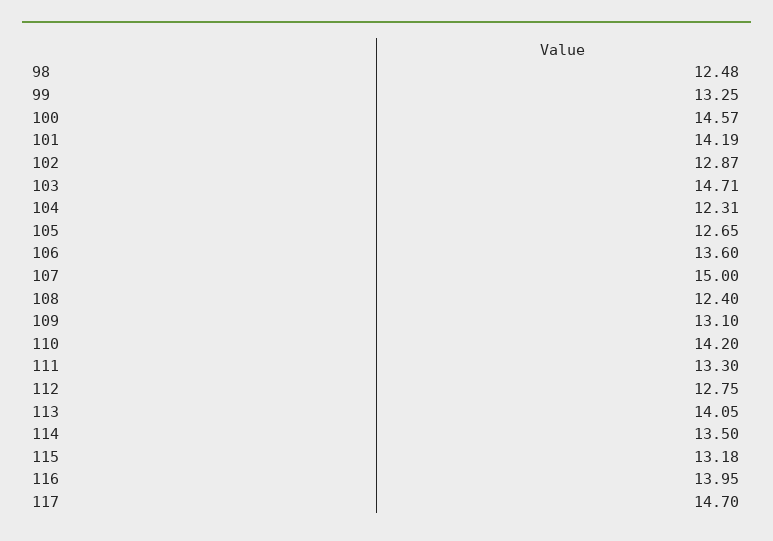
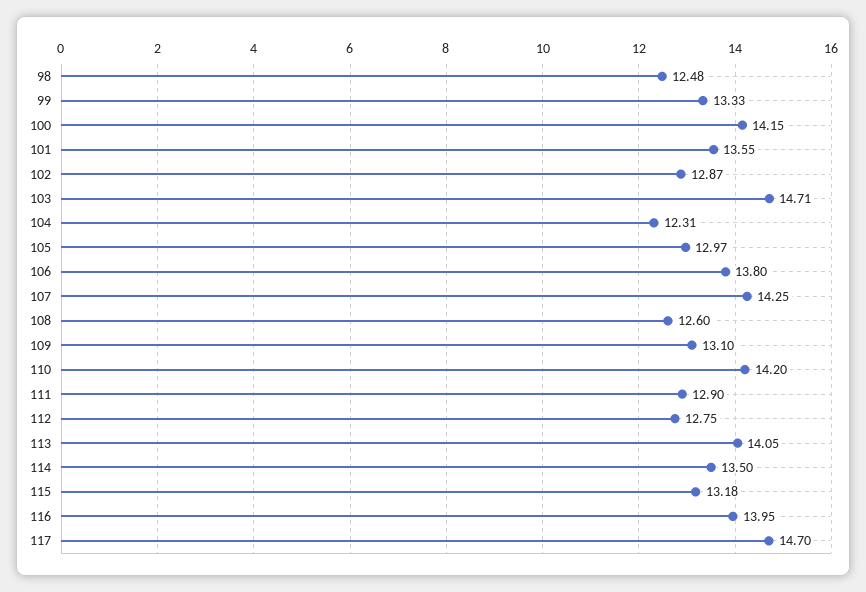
  {
    "98": 12.48,
-   "99": 13.25,
+   "99": 13.33,
-   "100": 14.57,
+   "100": 14.15,
-   "101": 14.19,
+   "101": 13.55,
    "102": 12.87,
    "103": 14.71,
    "104": 12.31,
-   "105": 12.65,
+   "105": 12.97,
-   "106": 13.6,
+   "106": 13.8,
-   "107": 15,
+   "107": 14.25,
-   "108": 12.4,
+   "108": 12.6,
    "109": 13.1,
    "110": 14.2,
-   "111": 13.3,
+   "111": 12.9,
    "112": 12.75,
    "113": 14.05,
    "114": 13.5,
    "115": 13.18,
    "116": 13.95,
    "117": 14.7
  }

